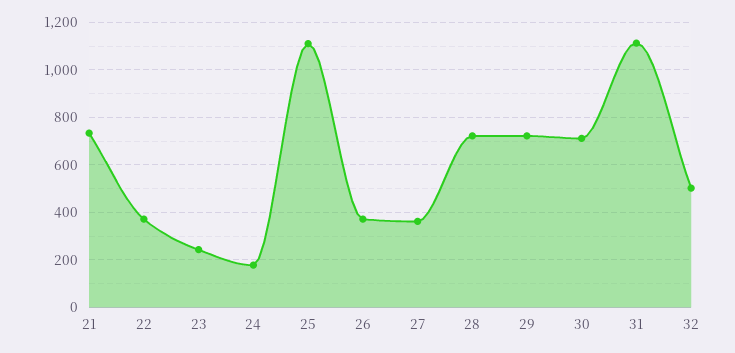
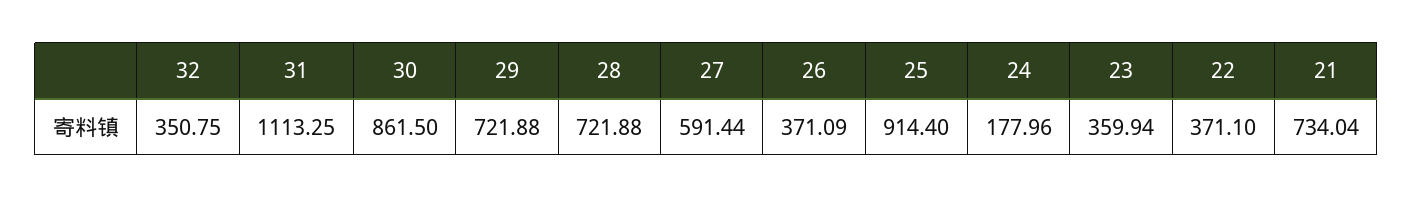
  {
    "21": 734.04,
    "22": 371.1,
-   "23": 250,
+   "23": 359.94,
    "24": 177.96,
-   "25": 1100,
+   "25": 914.4,
    "26": 371.09,
-   "27": 350,
+   "27": 591.44,
    "28": 721.88,
    "29": 721.88,
-   "30": 700,
+   "30": 861.5,
    "31": 1113.25,
-   "32": 500
+   "32": 350.75
  }

